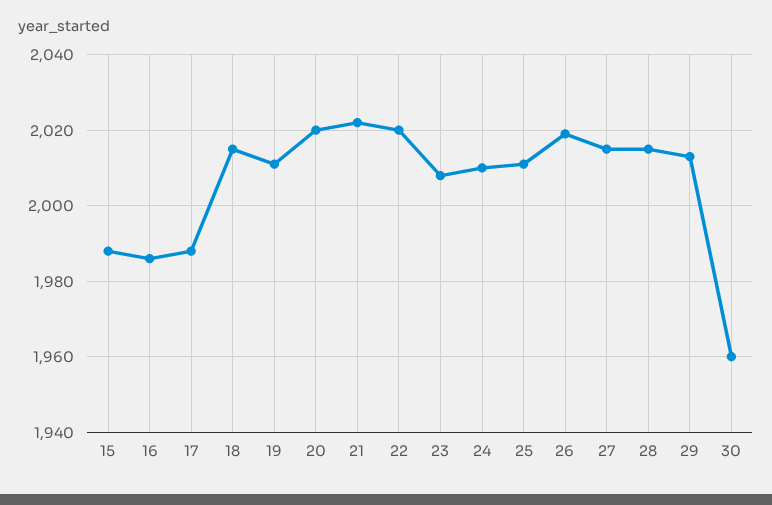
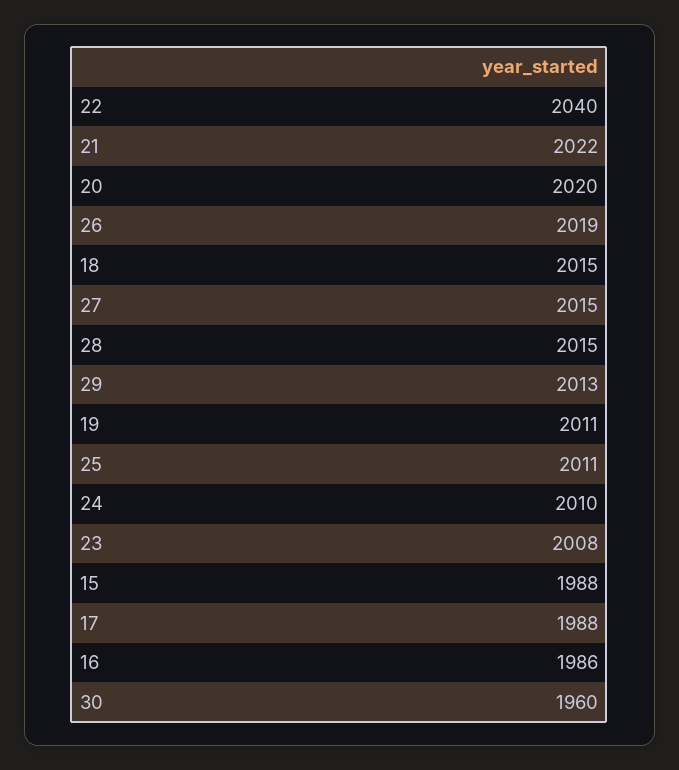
  {
    "15": 1988,
    "16": 1986,
    "17": 1988,
    "18": 2015,
    "19": 2011,
    "20": 2020,
    "21": 2022,
-   "22": 2020,
+   "22": 2040,
    "23": 2008,
    "24": 2010,
    "25": 2011,
    "26": 2019,
    "27": 2015,
    "28": 2015,
    "29": 2013,
    "30": 1960
  }

